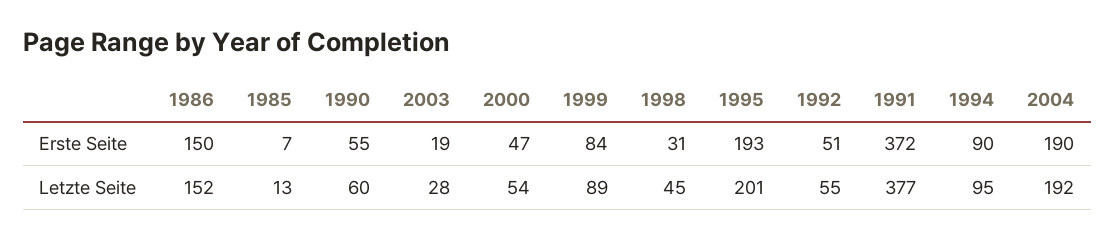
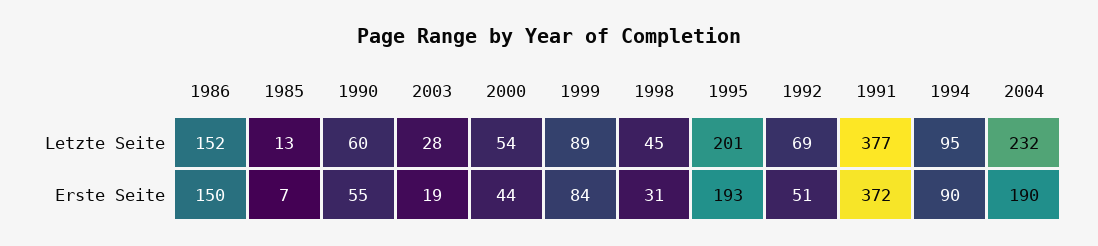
  {
    "1986": {
      "Erste Seite": 150,
      "Letzte Seite": 152
    },
    "1985": {
      "Erste Seite": 7,
      "Letzte Seite": 13
    },
    "1990": {
      "Erste Seite": 55,
      "Letzte Seite": 60
    },
    "2003": {
      "Erste Seite": 19,
      "Letzte Seite": 28
    },
    "2000": {
-     "Erste Seite": 47,
+     "Erste Seite": 44,
      "Letzte Seite": 54
    },
    "1999": {
      "Erste Seite": 84,
      "Letzte Seite": 89
    },
    "1998": {
      "Erste Seite": 31,
      "Letzte Seite": 45
    },
    "1995": {
      "Erste Seite": 193,
      "Letzte Seite": 201
    },
    "1992": {
      "Erste Seite": 51,
-     "Letzte Seite": 55
+     "Letzte Seite": 69
    },
    "1991": {
      "Erste Seite": 372,
      "Letzte Seite": 377
    },
    "1994": {
      "Erste Seite": 90,
      "Letzte Seite": 95
    },
    "2004": {
      "Erste Seite": 190,
-     "Letzte Seite": 192
+     "Letzte Seite": 232
    }
  }

